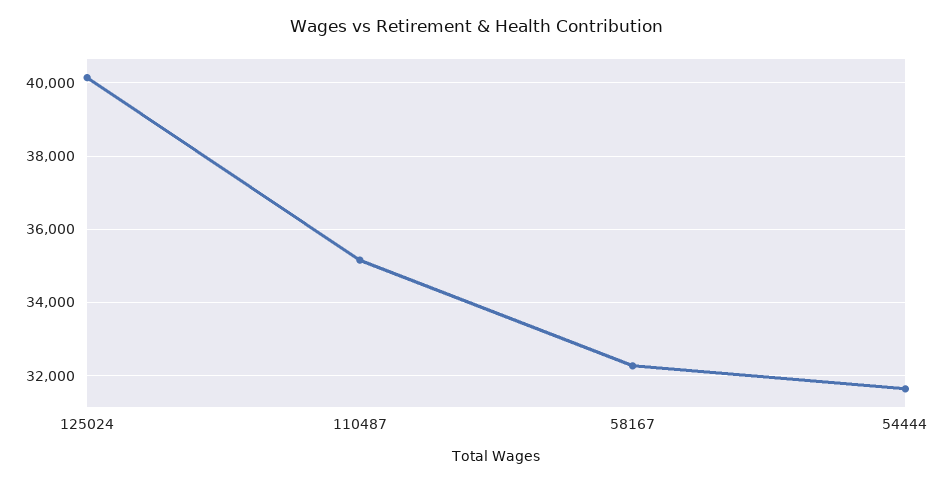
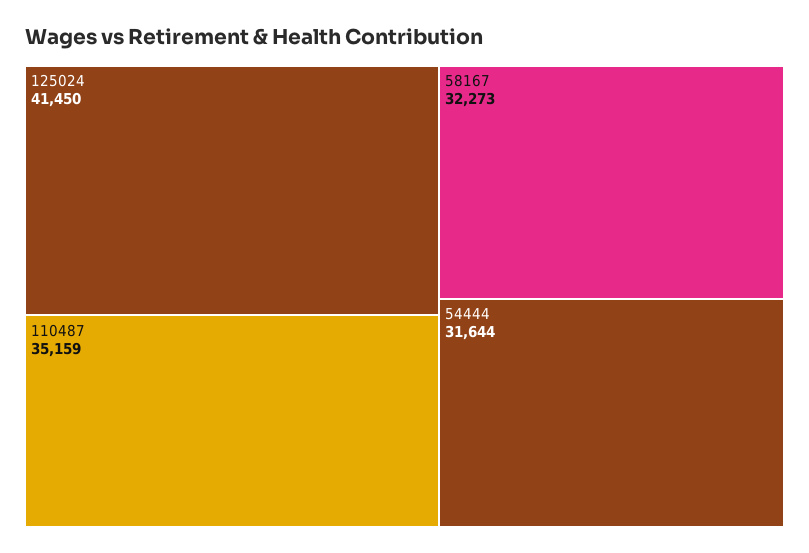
  {
-   "125024": 40200,
+   "125024": 41450,
    "110487": 35159,
    "58167": 32273,
    "54444": 31644
  }

